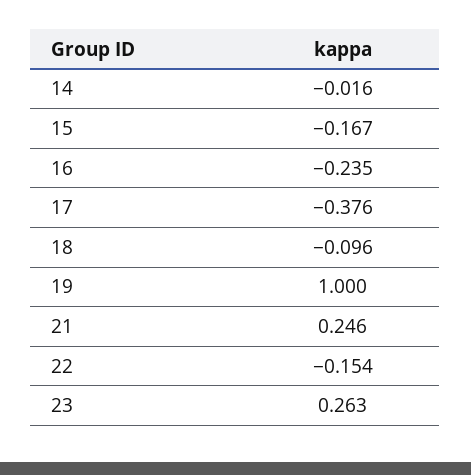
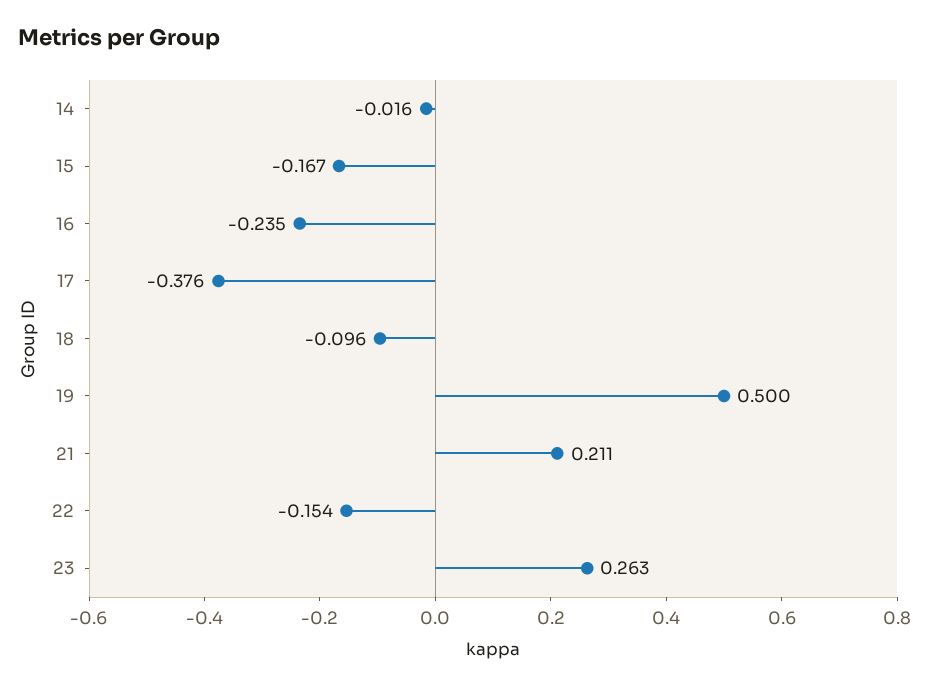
  {
    "14": -0.016,
    "15": -0.167,
    "16": -0.235,
    "17": -0.376,
    "18": -0.096,
-   "19": 1,
+   "19": 0.5,
-   "21": 0.246,
+   "21": 0.211,
    "22": -0.154,
    "23": 0.263
  }

